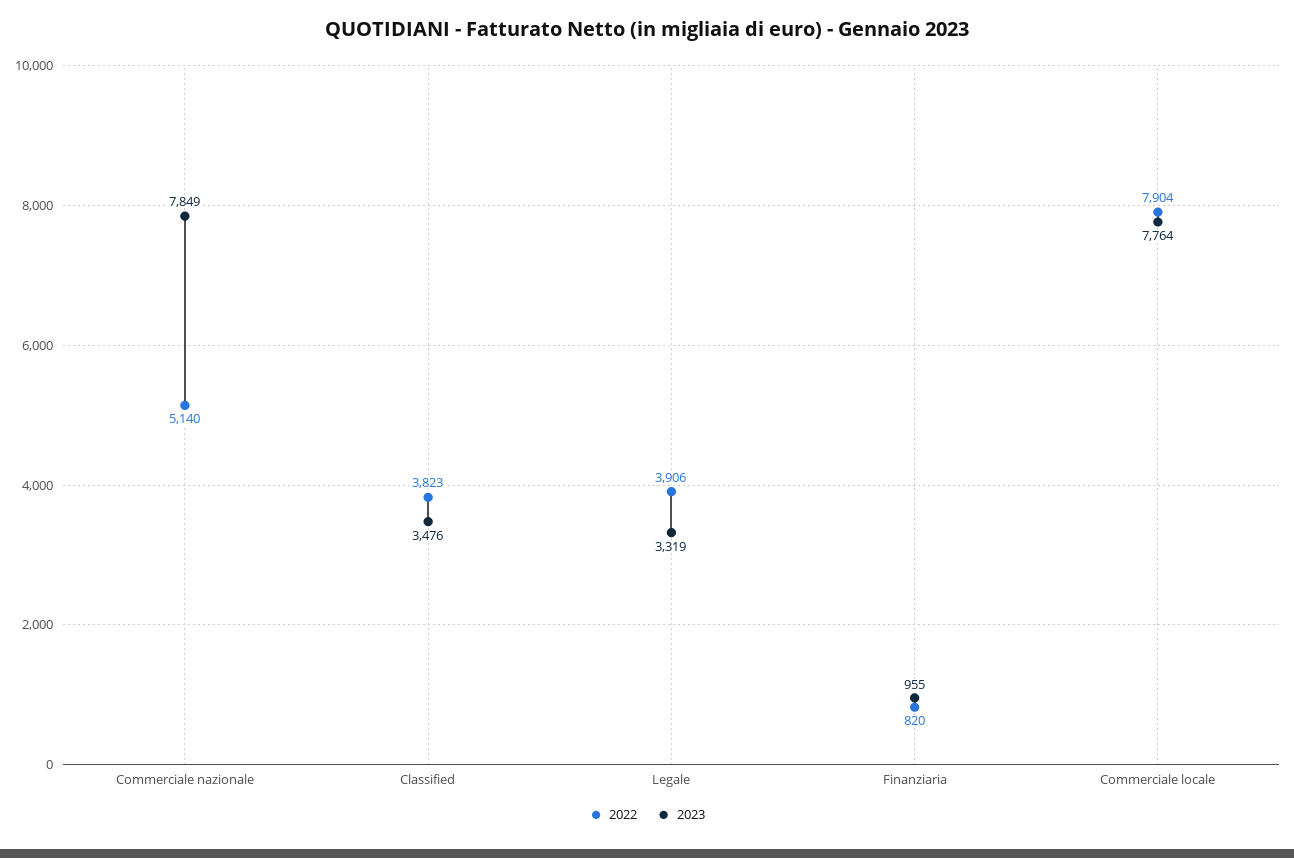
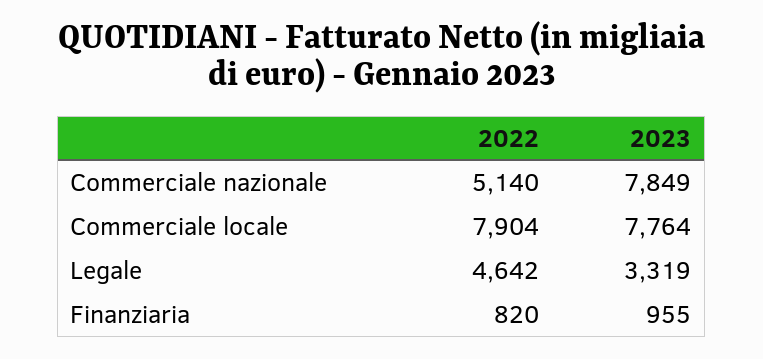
  {
    "2022": {
      "Commerciale nazionale": 5140,
-     "Classified": 3823,
-     "Legale": 3906,
+     "Legale": 4642,
      "Finanziaria": 820,
      "Commerciale locale": 7904
    },
    "2023": {
      "Commerciale nazionale": 7849,
-     "Classified": 3476,
      "Legale": 3319,
      "Finanziaria": 955,
      "Commerciale locale": 7764
    }
  }

